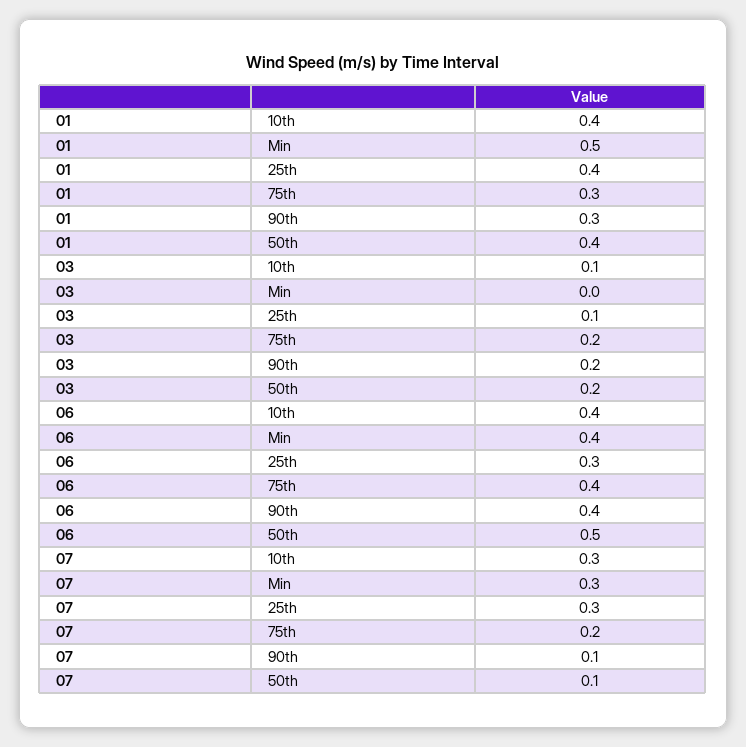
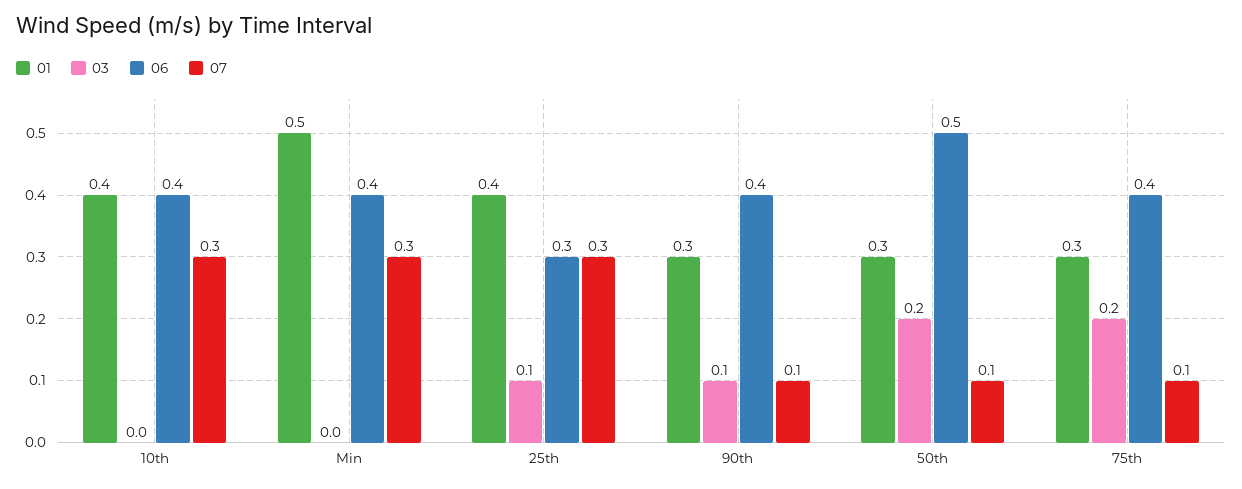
  {
    "01": {
      "10th": 0.4,
      "Min": 0.5,
      "25th": 0.4,
      "75th": 0.3,
      "90th": 0.3,
-     "50th": 0.4
+     "50th": 0.3
    },
    "03": {
-     "10th": 0.1,
+     "10th": 0,
      "Min": 0,
      "25th": 0.1,
      "75th": 0.2,
-     "90th": 0.2,
+     "90th": 0.1,
      "50th": 0.2
    },
    "06": {
      "10th": 0.4,
      "Min": 0.4,
      "25th": 0.3,
      "75th": 0.4,
      "90th": 0.4,
      "50th": 0.5
    },
    "07": {
      "10th": 0.3,
      "Min": 0.3,
      "25th": 0.3,
-     "75th": 0.2,
+     "75th": 0.1,
      "90th": 0.1,
      "50th": 0.1
    }
  }

